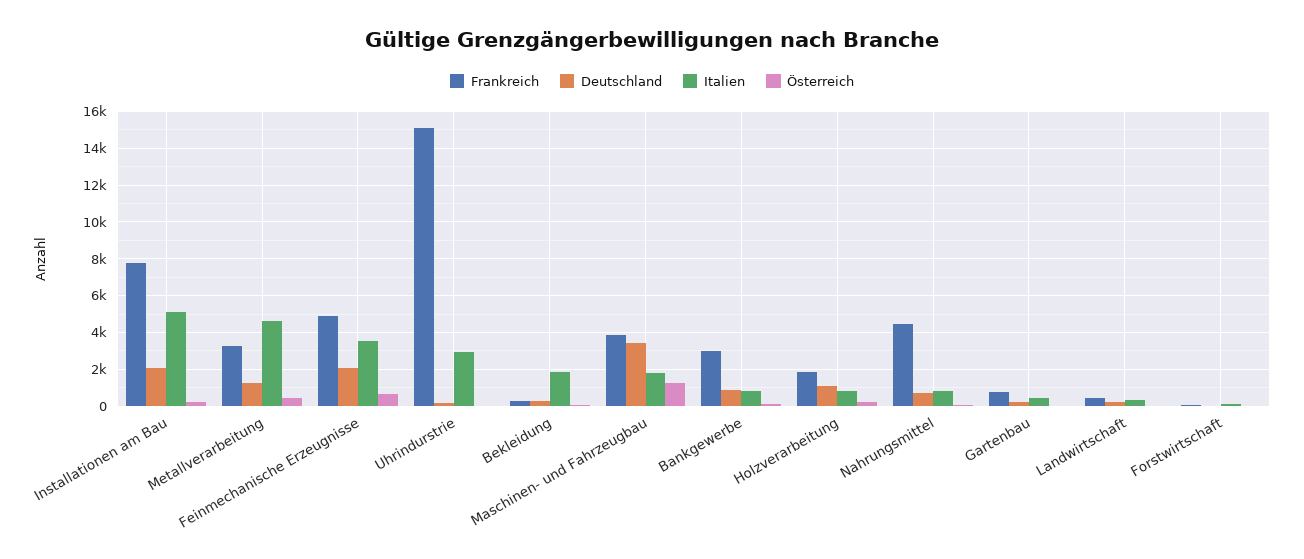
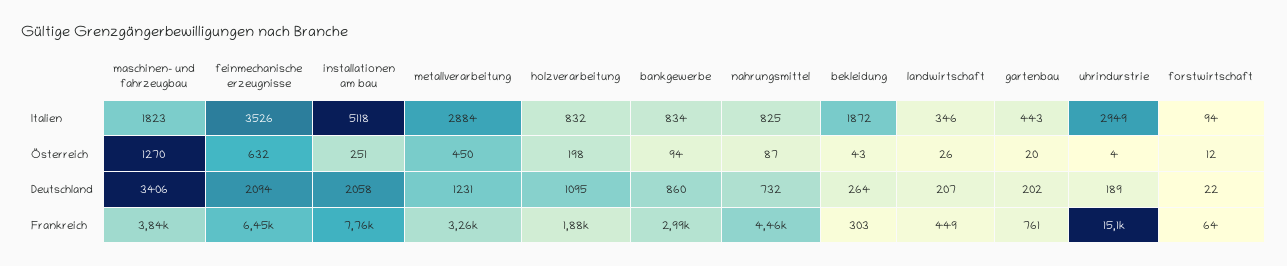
  {
    "Frankreich": {
      "Installationen am Bau": 7760,
      "Metallverarbeitung": 3260,
-     "Feinmechanische Erzeugnisse": 5000,
+     "Feinmechanische Erzeugnisse": 6450,
      "Uhrindurstrie": 15100,
      "Bekleidung": 303,
      "Maschinen- und Fahrzeugbau": 3840,
      "Bankgewerbe": 2990,
      "Holzverarbeitung": 1880,
      "Nahrungsmittel": 4460,
      "Gartenbau": 761,
      "Landwirtschaft": 449,
      "Forstwirtschaft": 64
    },
    "Deutschland": {
      "Installationen am Bau": 2058,
      "Metallverarbeitung": 1231,
      "Feinmechanische Erzeugnisse": 2094,
      "Uhrindurstrie": 189,
      "Bekleidung": 264,
      "Maschinen- und Fahrzeugbau": 3406,
      "Bankgewerbe": 860,
      "Holzverarbeitung": 1095,
      "Nahrungsmittel": 732,
      "Gartenbau": 202,
      "Landwirtschaft": 207,
      "Forstwirtschaft": 22
    },
    "Italien": {
      "Installationen am Bau": 5118,
-     "Metallverarbeitung": 4500,
+     "Metallverarbeitung": 2884,
      "Feinmechanische Erzeugnisse": 3526,
      "Uhrindurstrie": 2949,
      "Bekleidung": 1872,
      "Maschinen- und Fahrzeugbau": 1823,
      "Bankgewerbe": 834,
      "Holzverarbeitung": 832,
      "Nahrungsmittel": 825,
      "Gartenbau": 443,
      "Landwirtschaft": 346,
      "Forstwirtschaft": 94
    },
    "Österreich": {
      "Installationen am Bau": 251,
      "Metallverarbeitung": 450,
      "Feinmechanische Erzeugnisse": 632,
      "Uhrindurstrie": 4,
      "Bekleidung": 43,
      "Maschinen- und Fahrzeugbau": 1270,
      "Bankgewerbe": 94,
      "Holzverarbeitung": 198,
      "Nahrungsmittel": 87,
      "Gartenbau": 20,
      "Landwirtschaft": 26,
      "Forstwirtschaft": 12
    }
  }

